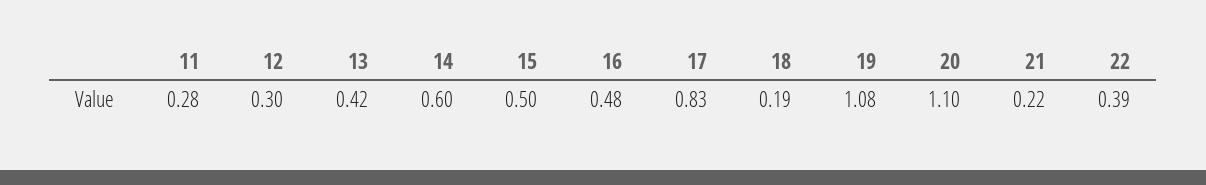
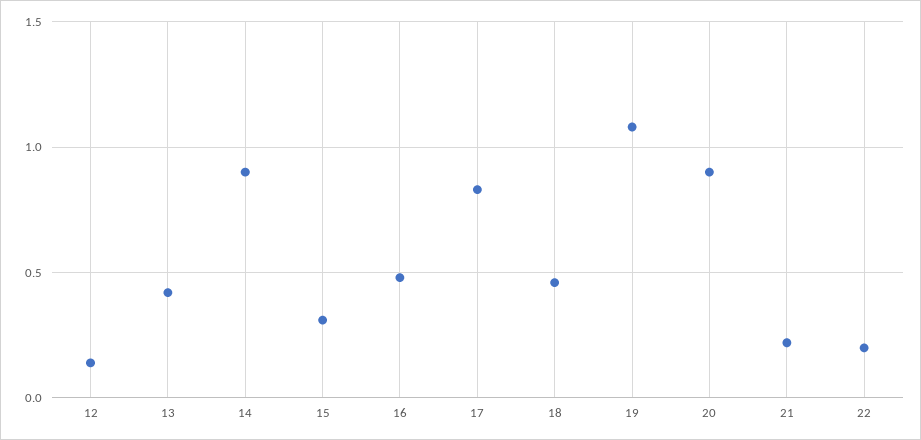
  {
-   "11": 0.28,
-   "12": 0.3,
+   "12": 0.15,
    "13": 0.42,
-   "14": 0.6,
+   "14": 0.9,
-   "15": 0.5,
+   "15": 0.3,
    "16": 0.48,
    "17": 0.83,
-   "18": 0.19,
+   "18": 0.45,
    "19": 1.08,
-   "20": 1.1,
+   "20": 0.9,
    "21": 0.22,
-   "22": 0.39
+   "22": 0.2
  }

